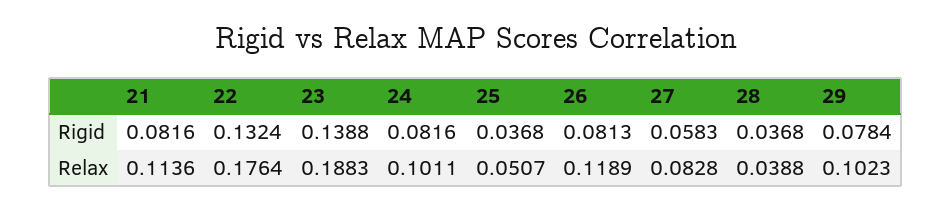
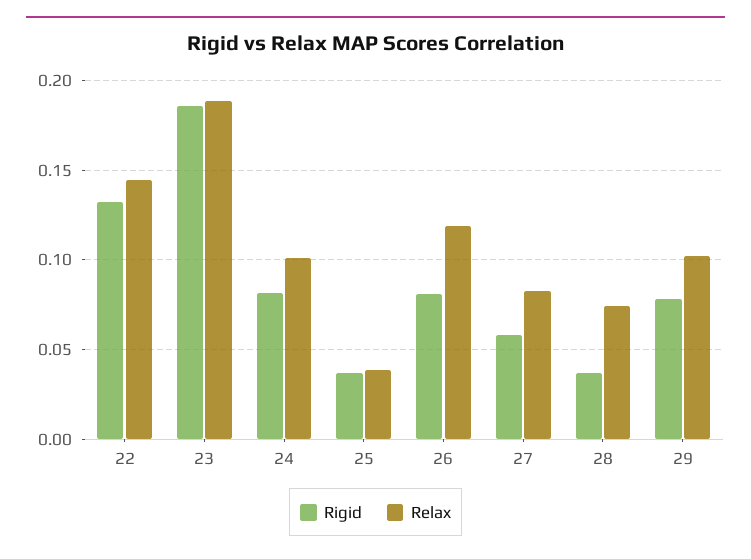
  {
    "Rigid": {
-     "21": 0.0816,
      "22": 0.1324,
-     "23": 0.1388,
+     "23": 0.185,
      "24": 0.0816,
      "25": 0.0368,
      "26": 0.0813,
      "27": 0.0583,
      "28": 0.0368,
      "29": 0.0784
    },
    "Relax": {
-     "21": 0.1136,
-     "22": 0.1764,
+     "22": 0.145,
      "23": 0.1883,
      "24": 0.1011,
-     "25": 0.0507,
+     "25": 0.04,
      "26": 0.1189,
      "27": 0.0828,
-     "28": 0.0388,
+     "28": 0.075,
      "29": 0.1023
    }
  }

